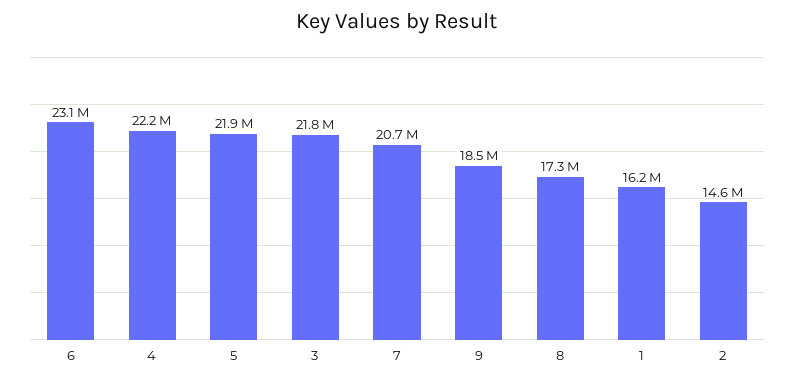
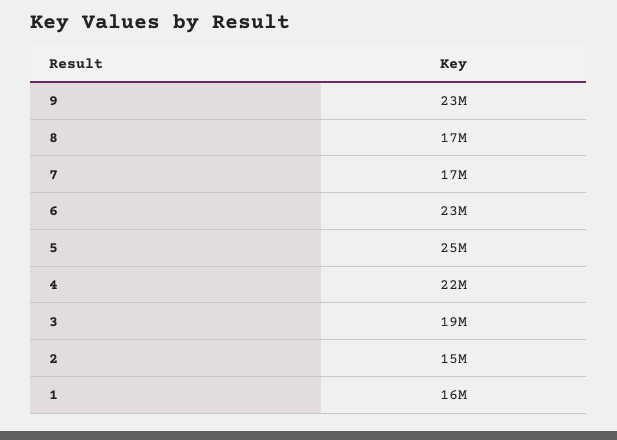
  {
    "6": 23100000,
    "4": 22200000,
-   "5": 21900000,
+   "5": 25000000,
-   "3": 21800000,
+   "3": 19000000,
-   "7": 20700000,
+   "7": 17000000,
-   "9": 18500000,
+   "9": 23000000,
    "8": 17300000,
    "1": 16200000,
    "2": 14600000
  }

